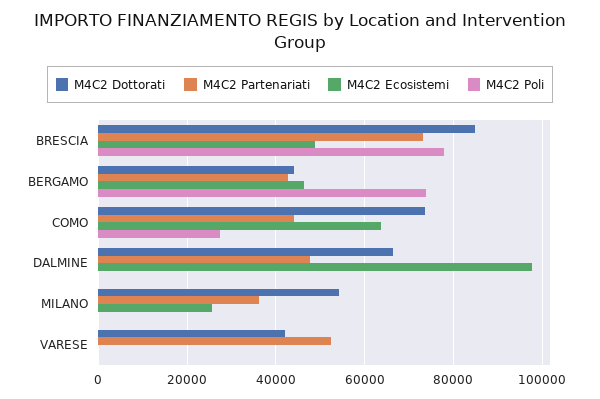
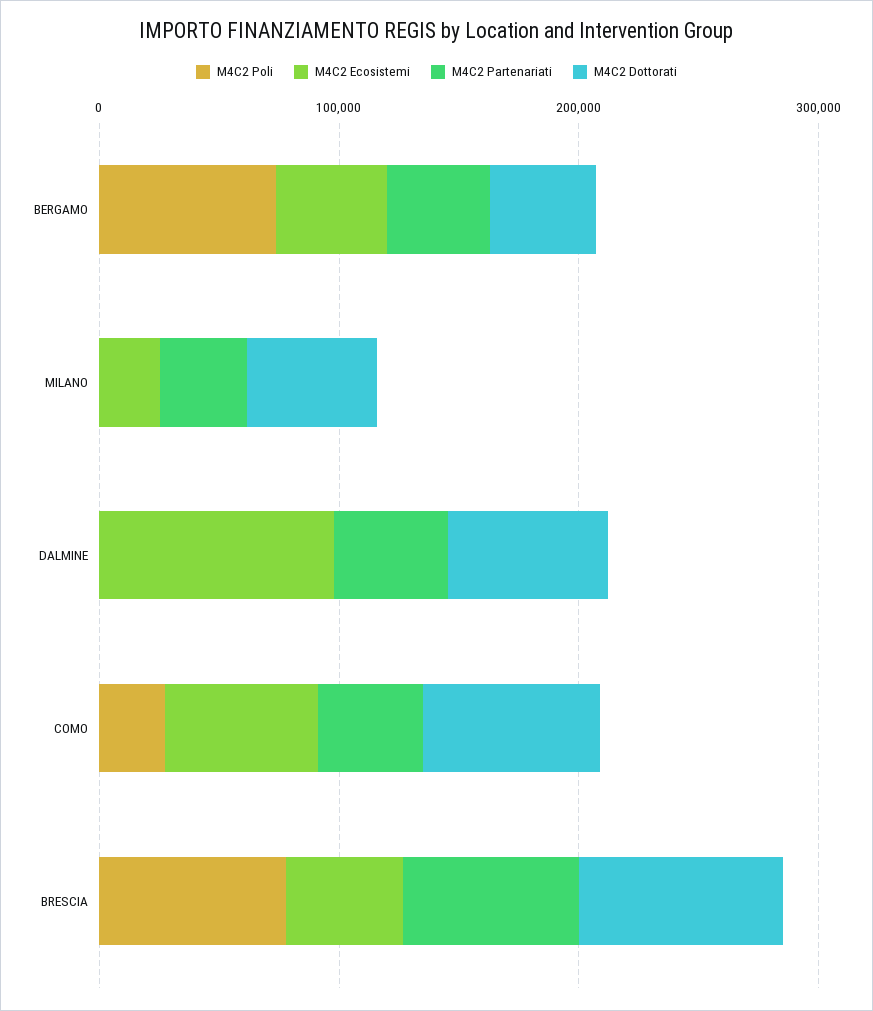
  {
    "M4C2 Dottorati": {
      "BRESCIA": 84000,
      "BERGAMO": 44000,
      "COMO": 74000,
      "DALMINE": 66000,
-     "MILANO": 54000,
+     "MILANO": 54000
-     "VARESE": 42000
    },
    "M4C2 Partenariati": {
      "BRESCIA": 74000,
      "BERGAMO": 42000,
      "COMO": 44000,
      "DALMINE": 48000,
-     "MILANO": 36000,
+     "MILANO": 36000
-     "VARESE": 52000
    },
    "M4C2 Ecosistemi": {
      "BRESCIA": 48000,
      "BERGAMO": 46000,
      "COMO": 64000,
      "DALMINE": 98000,
-     "MILANO": 26000,
+     "MILANO": 26000
-     "VARESE": 0
    },
    "M4C2 Poli": {
      "BRESCIA": 78000,
      "BERGAMO": 74000,
      "COMO": 28000,
      "DALMINE": 0,
-     "MILANO": 0,
+     "MILANO": 0
-     "VARESE": 0
    }
  }

